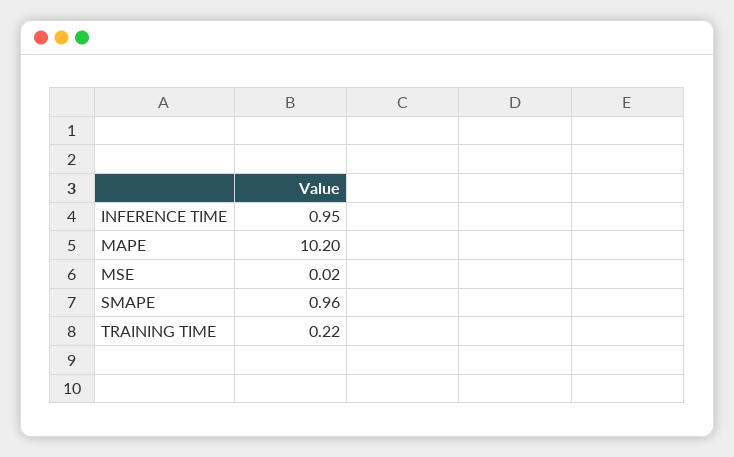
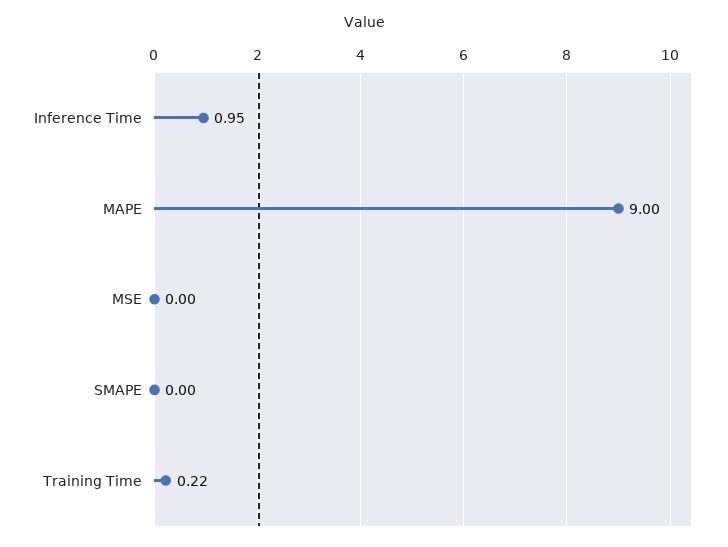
  {
    "INFERENCE TIME": 0.95,
-   "MAPE": 10.2,
+   "MAPE": 9,
-   "MSE": 0.02,
+   "MSE": 0,
-   "SMAPE": 0.96,
+   "SMAPE": 0,
    "TRAINING TIME": 0.22
  }

